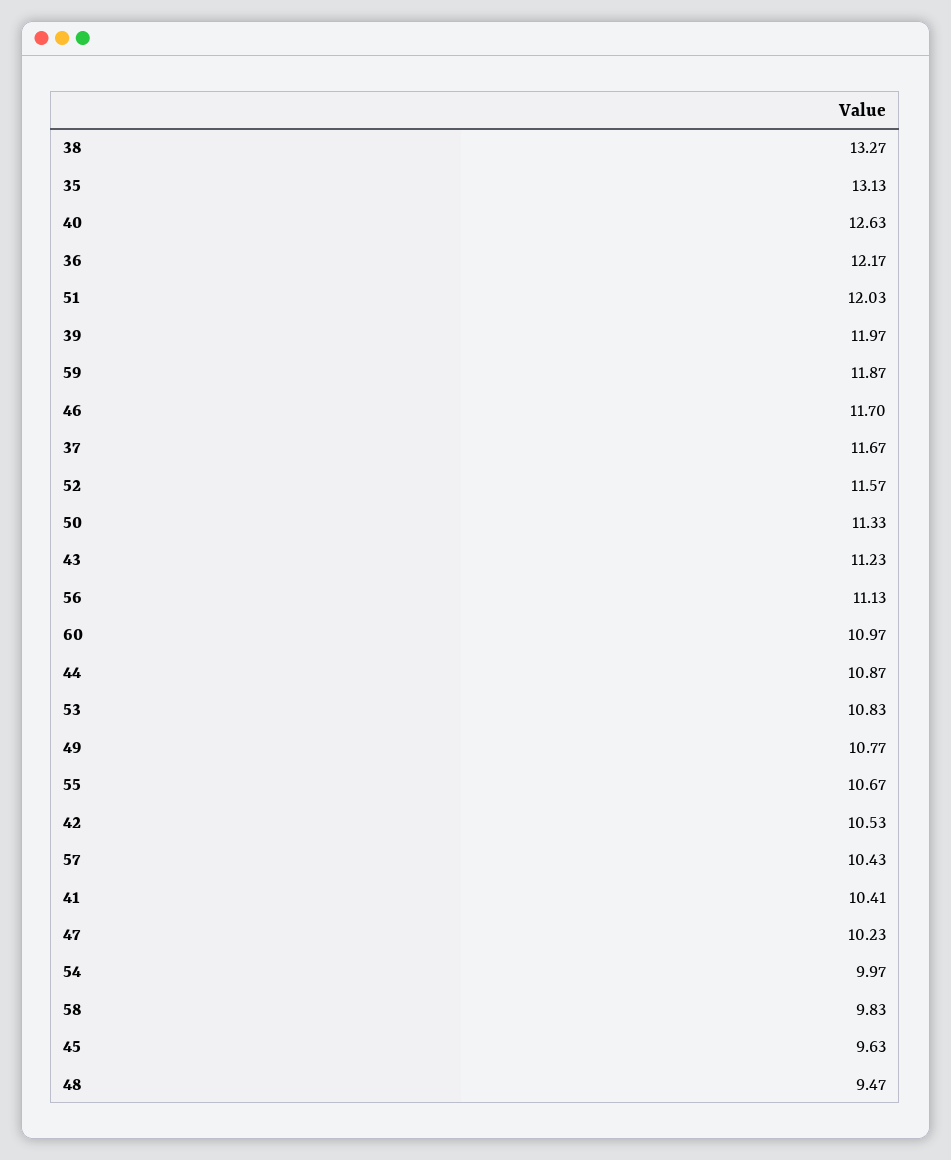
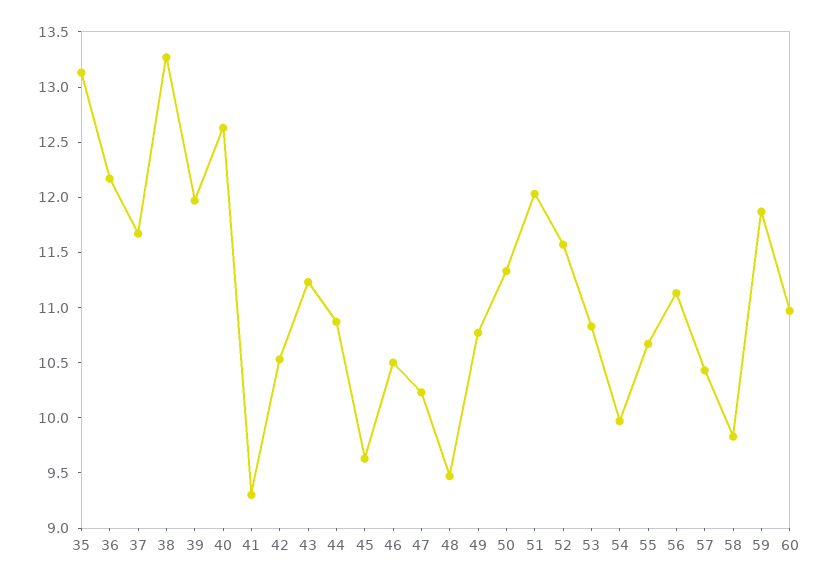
  {
    "38": 13.27,
    "35": 13.13,
    "40": 12.63,
    "36": 12.17,
    "51": 12.03,
    "39": 11.97,
    "59": 11.87,
-   "46": 11.7,
+   "46": 10.5,
    "37": 11.67,
    "52": 11.57,
    "50": 11.33,
    "43": 11.23,
    "56": 11.13,
    "60": 10.97,
    "44": 10.87,
    "53": 10.83,
    "49": 10.77,
    "55": 10.67,
    "42": 10.53,
    "57": 10.43,
-   "41": 10.41,
+   "41": 9.3,
    "47": 10.23,
    "54": 9.97,
    "58": 9.83,
    "45": 9.63,
    "48": 9.47
  }

